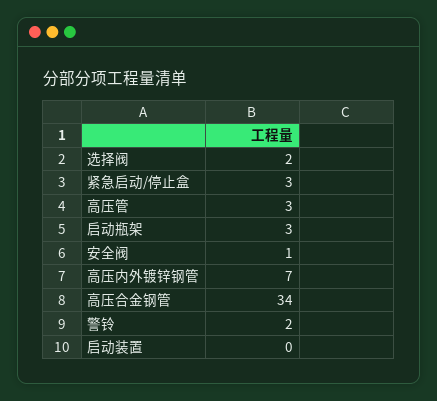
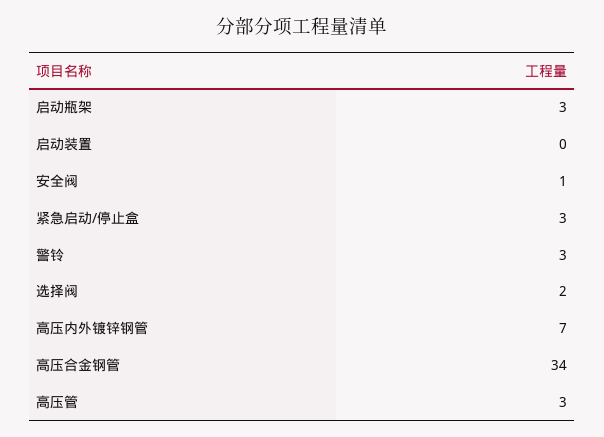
  {
    "选择阀": 2,
    "紧急启动/停止盒": 3,
    "高压管": 3,
    "启动瓶架": 3,
    "安全阀": 1,
    "高压内外镀锌钢管": 7,
    "高压合金钢管": 34,
-   "警铃": 2,
+   "警铃": 3,
    "启动装置": 0
  }

